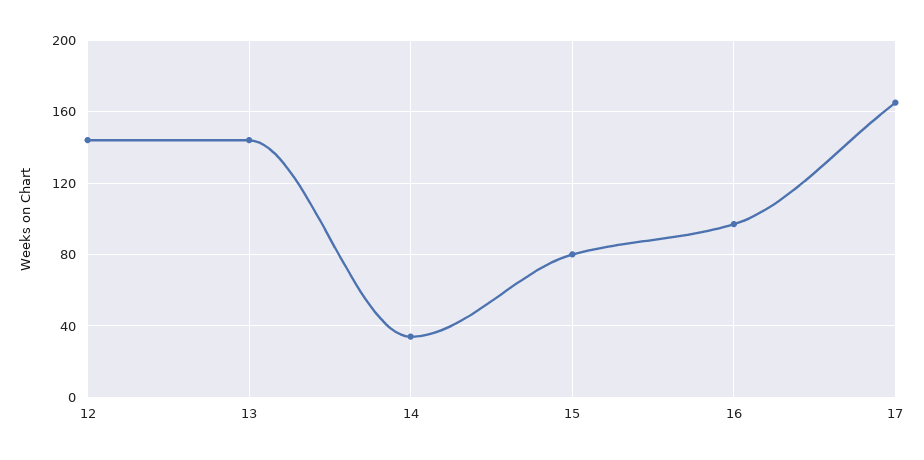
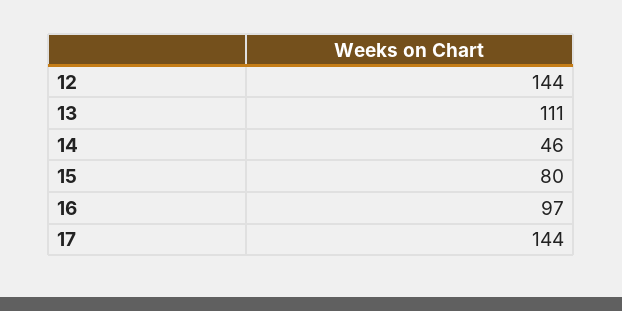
  {
    "12": 144,
-   "13": 145,
+   "13": 111,
-   "14": 35,
+   "14": 46,
    "15": 80,
    "16": 97,
-   "17": 165
+   "17": 144
  }

